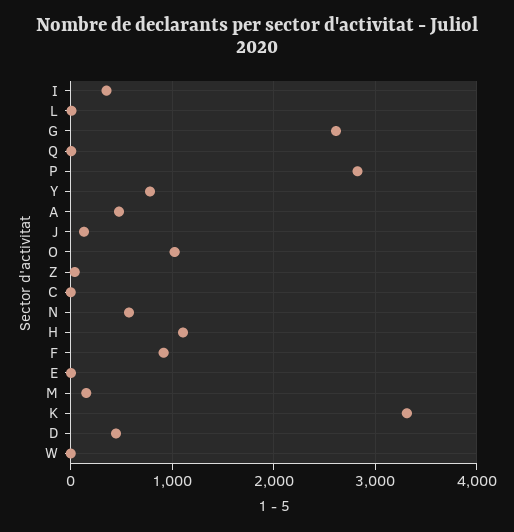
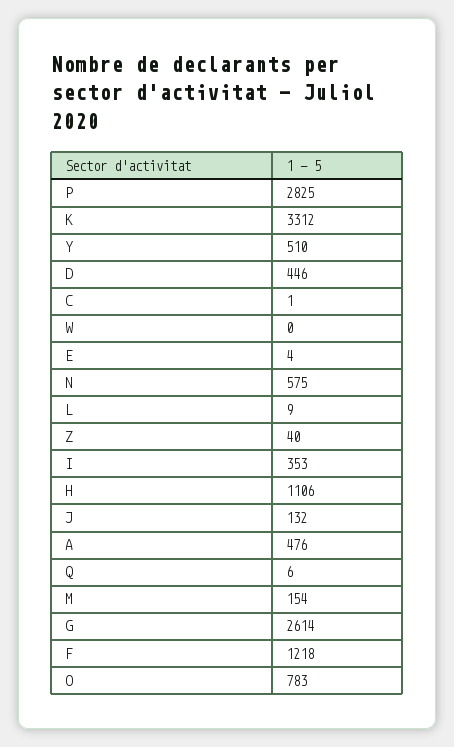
  {
    "I": 353,
    "L": 9,
    "G": 2614,
    "Q": 6,
    "P": 2825,
-   "Y": 800,
+   "Y": 510,
    "A": 476,
    "J": 132,
-   "O": 1000,
+   "O": 783,
    "Z": 40,
    "C": 1,
    "N": 575,
    "H": 1106,
-   "F": 900,
+   "F": 1218,
    "E": 4,
    "M": 154,
    "K": 3312,
    "D": 446,
    "W": 0
  }

